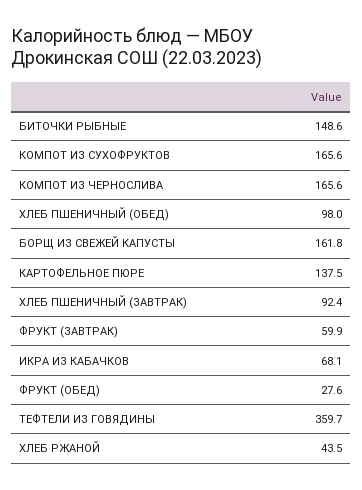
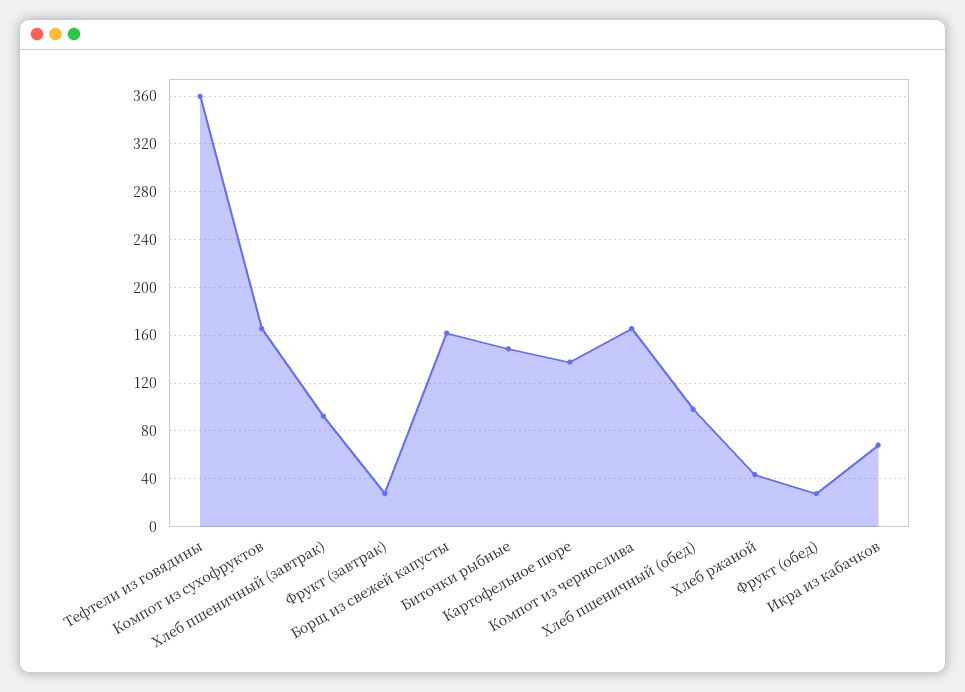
  {
    "БИТОЧКИ РЫБНЫЕ": 148.6,
    "КОМПОТ ИЗ СУХОФРУКТОВ": 165.6,
    "КОМПОТ ИЗ ЧЕРНОСЛИВА": 165.6,
    "ХЛЕБ ПШЕНИЧНЫЙ (ОБЕД)": 98,
    "БОРЩ ИЗ СВЕЖЕЙ КАПУСТЫ": 161.8,
    "КАРТОФЕЛЬНОЕ ПЮРЕ": 137.5,
    "ХЛЕБ ПШЕНИЧНЫЙ (ЗАВТРАК)": 92.4,
-   "ФРУКТ (ЗАВТРАК)": 59.9,
+   "ФРУКТ (ЗАВТРАК)": 30,
    "ИКРА ИЗ КАБАЧКОВ": 68.1,
    "ФРУКТ (ОБЕД)": 27.6,
    "ТЕФТЕЛИ ИЗ ГОВЯДИНЫ": 359.7,
    "ХЛЕБ РЖАНОЙ": 43.5
  }

